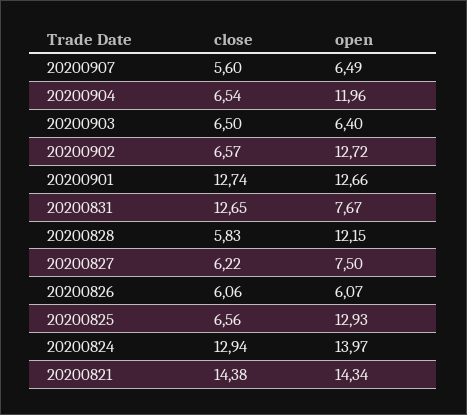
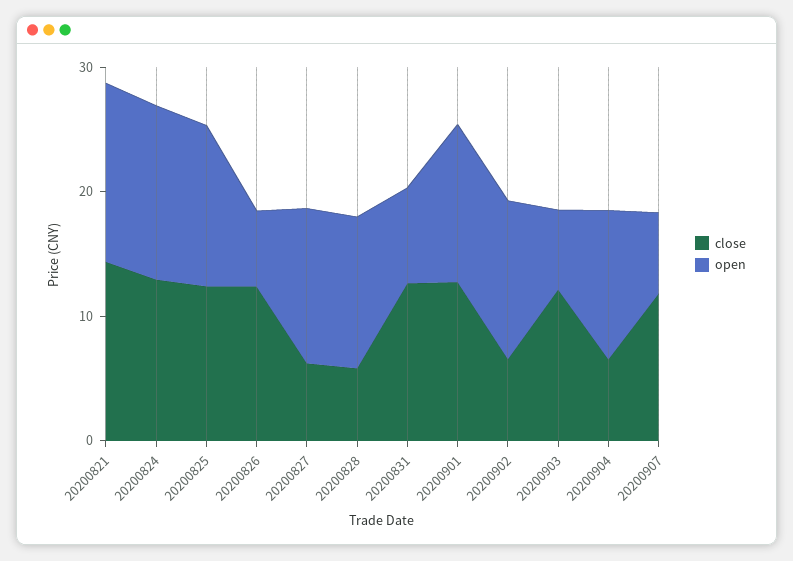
  {
    "close": {
-     "20200907": 5.6,
+     "20200907": 12,
      "20200904": 6.54,
-     "20200903": 6.5,
+     "20200903": 12,
      "20200902": 6.57,
      "20200901": 12.74,
      "20200831": 12.65,
      "20200828": 5.83,
      "20200827": 6.22,
-     "20200826": 6.06,
+     "20200826": 12,
-     "20200825": 6.56,
+     "20200825": 12,
      "20200824": 12.94,
      "20200821": 14.38
    },
    "open": {
      "20200907": 6.49,
      "20200904": 11.96,
      "20200903": 6.4,
      "20200902": 12.72,
      "20200901": 12.66,
      "20200831": 7.67,
      "20200828": 12.15,
-     "20200827": 7.5,
+     "20200827": 12,
      "20200826": 6.07,
      "20200825": 12.93,
      "20200824": 13.97,
      "20200821": 14.34
    }
  }

